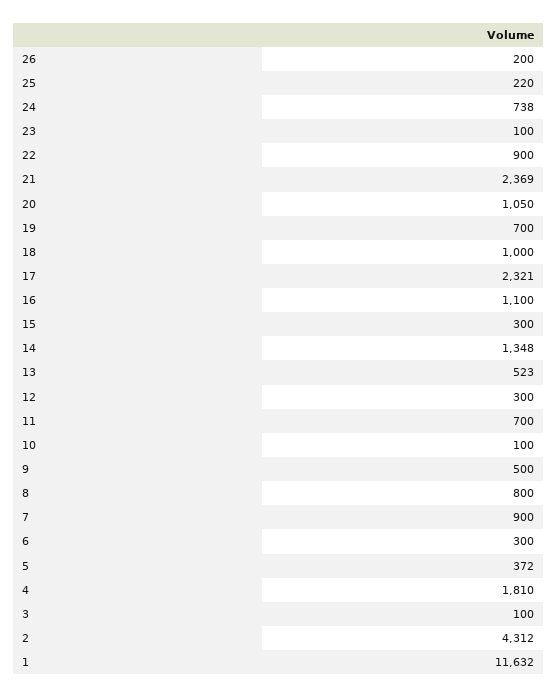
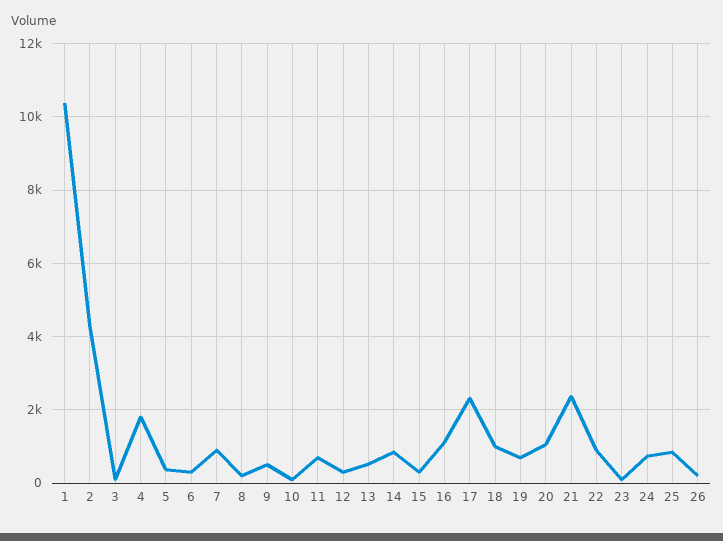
  {
    "26": 200,
-   "25": 220,
+   "25": 800,
    "24": 738,
    "23": 100,
    "22": 900,
    "21": 2369,
    "20": 1050,
    "19": 700,
    "18": 1000,
    "17": 2321,
    "16": 1100,
    "15": 300,
-   "14": 1348,
+   "14": 800,
    "13": 523,
    "12": 300,
    "11": 700,
    "10": 100,
    "9": 500,
-   "8": 800,
+   "8": 200,
    "7": 900,
    "6": 300,
    "5": 372,
    "4": 1810,
    "3": 100,
    "2": 4312,
-   "1": 11632
+   "1": 10400
  }

